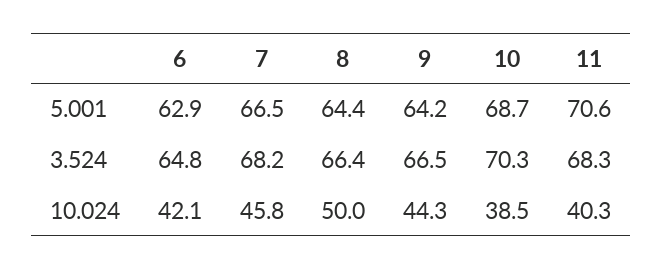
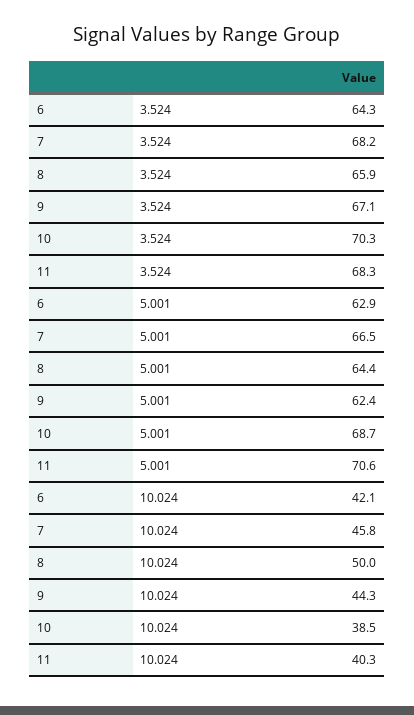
  {
    "6": {
      "5.001": 62.9,
-     "3.524": 64.8,
+     "3.524": 64.3,
      "10.024": 42.1
    },
    "7": {
      "5.001": 66.5,
      "3.524": 68.2,
      "10.024": 45.8
    },
    "8": {
      "5.001": 64.4,
-     "3.524": 66.4,
+     "3.524": 65.9,
      "10.024": 50
    },
    "9": {
-     "5.001": 64.2,
+     "5.001": 62.4,
-     "3.524": 66.5,
+     "3.524": 67.1,
      "10.024": 44.3
    },
    "10": {
      "5.001": 68.7,
      "3.524": 70.3,
      "10.024": 38.5
    },
    "11": {
      "5.001": 70.6,
      "3.524": 68.3,
      "10.024": 40.3
    }
  }

